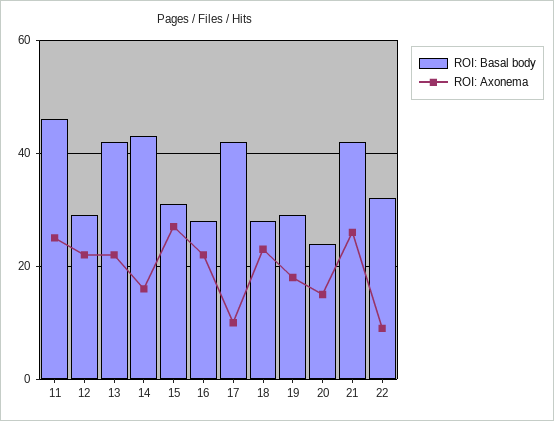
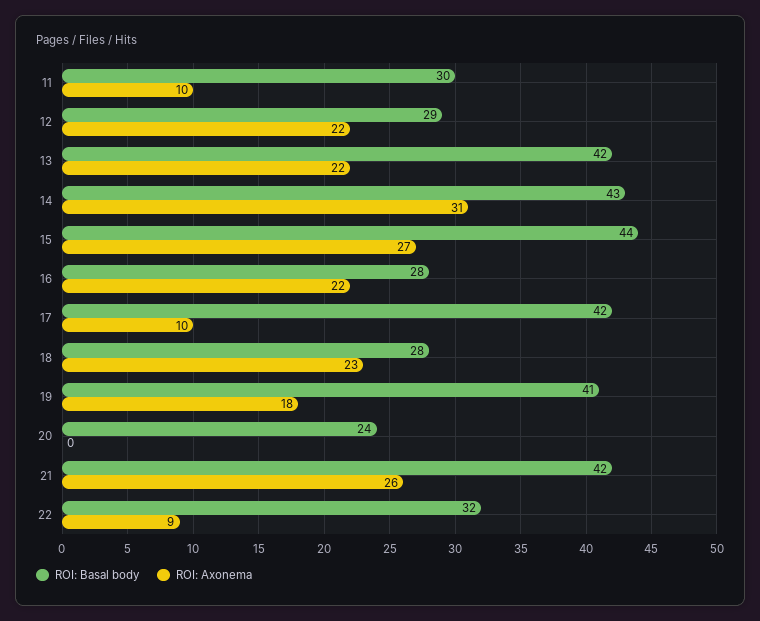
  {
    "ROI: Basal body": {
-     "11": 45,
+     "11": 30,
      "12": 29,
      "13": 42,
      "14": 43,
-     "15": 30,
+     "15": 44,
      "16": 28,
      "17": 42,
      "18": 28,
-     "19": 30,
+     "19": 41,
      "20": 24,
      "21": 42,
      "22": 32
    },
    "ROI: Axonema": {
-     "11": 25,
+     "11": 10,
      "12": 22,
      "13": 22,
-     "14": 15,
+     "14": 31,
      "15": 27,
      "16": 22,
      "17": 10,
      "18": 23,
      "19": 18,
-     "20": 15,
+     "20": 0,
      "21": 26,
      "22": 9
    }
  }

